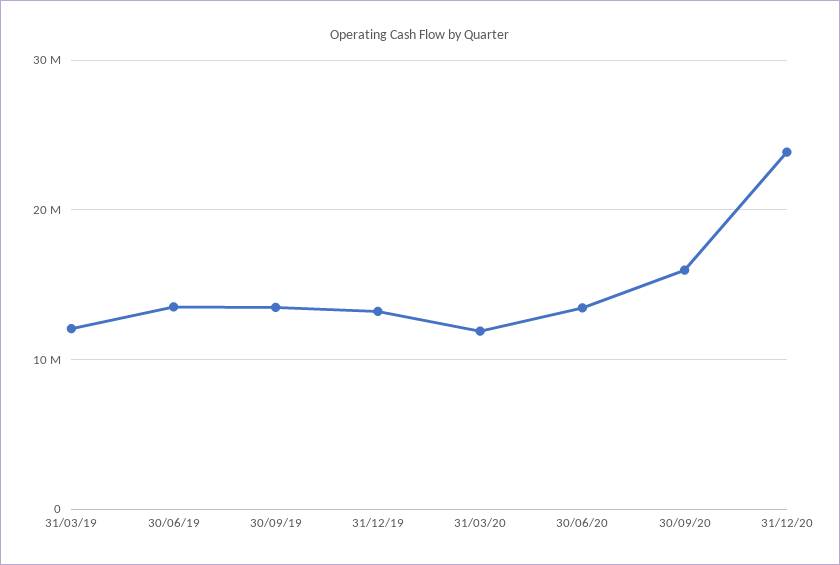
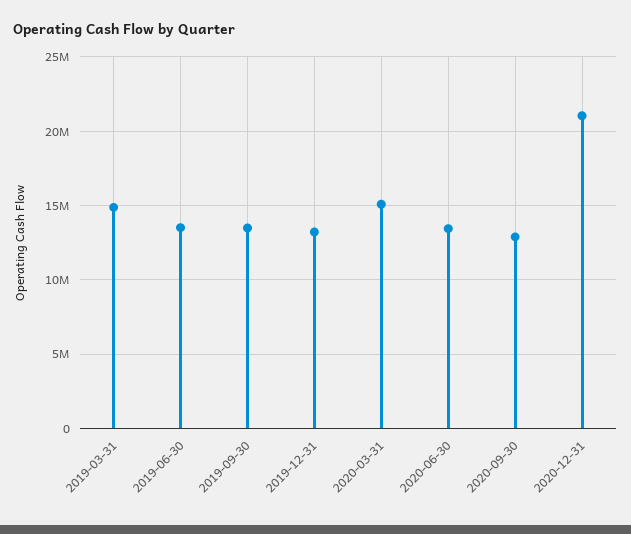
  {
-   "31/03/19": 12000000,
+   "31/03/19": 15000000,
    "30/06/19": 13500000,
    "30/09/19": 13500000,
    "31/12/19": 13000000,
-   "31/03/20": 12000000,
+   "31/03/20": 15000000,
    "30/06/20": 13500000,
-   "30/09/20": 16000000,
+   "30/09/20": 13000000,
-   "31/12/20": 24000000
+   "31/12/20": 21000000
  }

